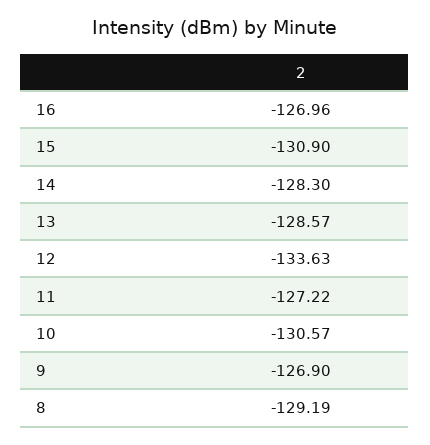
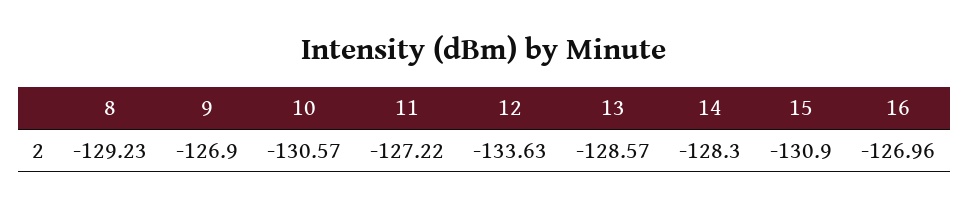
  {
    "16": -126.96,
    "15": -130.9,
    "14": -128.3,
    "13": -128.57,
    "12": -133.63,
    "11": -127.22,
    "10": -130.57,
    "9": -126.9,
-   "8": -129.19
+   "8": -129.23
  }

